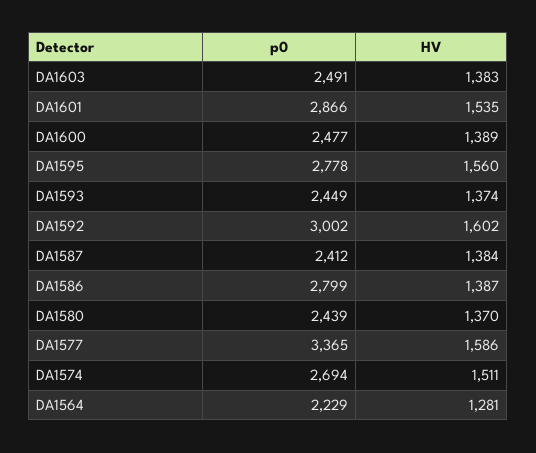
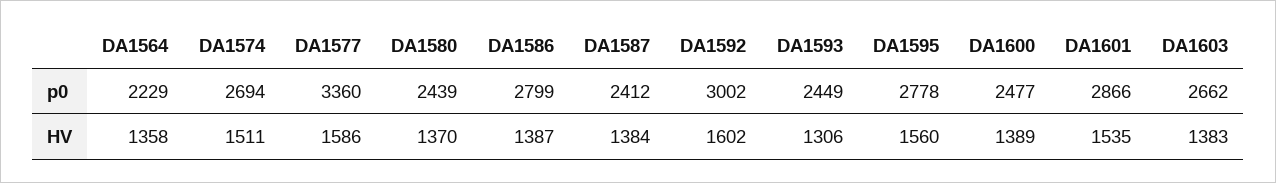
  {
    "p0": {
-     "DA1603": 2491,
+     "DA1603": 2662,
      "DA1601": 2866,
      "DA1600": 2477,
      "DA1595": 2778,
      "DA1593": 2449,
      "DA1592": 3002,
      "DA1587": 2412,
      "DA1586": 2799,
      "DA1580": 2439,
-     "DA1577": 3365,
+     "DA1577": 3360,
      "DA1574": 2694,
      "DA1564": 2229
    },
    "HV": {
      "DA1603": 1383,
      "DA1601": 1535,
      "DA1600": 1389,
      "DA1595": 1560,
-     "DA1593": 1374,
+     "DA1593": 1306,
      "DA1592": 1602,
      "DA1587": 1384,
      "DA1586": 1387,
      "DA1580": 1370,
      "DA1577": 1586,
      "DA1574": 1511,
-     "DA1564": 1281
+     "DA1564": 1358
    }
  }

